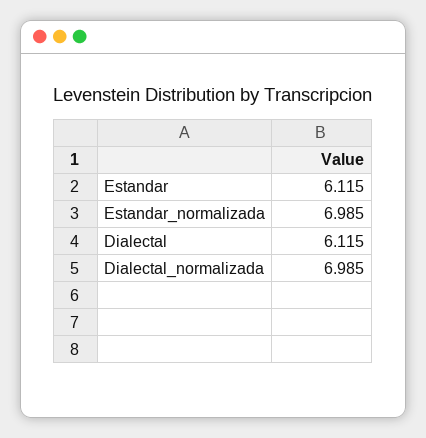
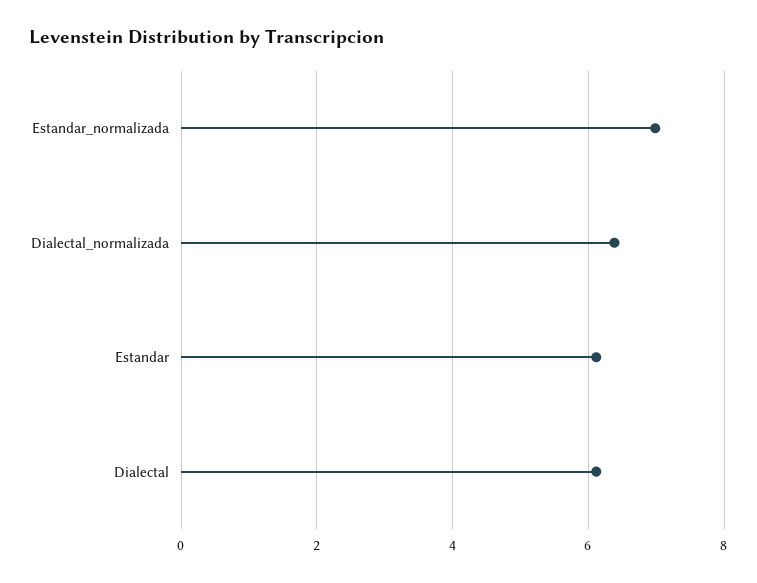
  {
    "Estandar": 6.115,
    "Estandar_normalizada": 6.985,
    "Dialectal": 6.115,
-   "Dialectal_normalizada": 6.985
+   "Dialectal_normalizada": 6.4
  }

